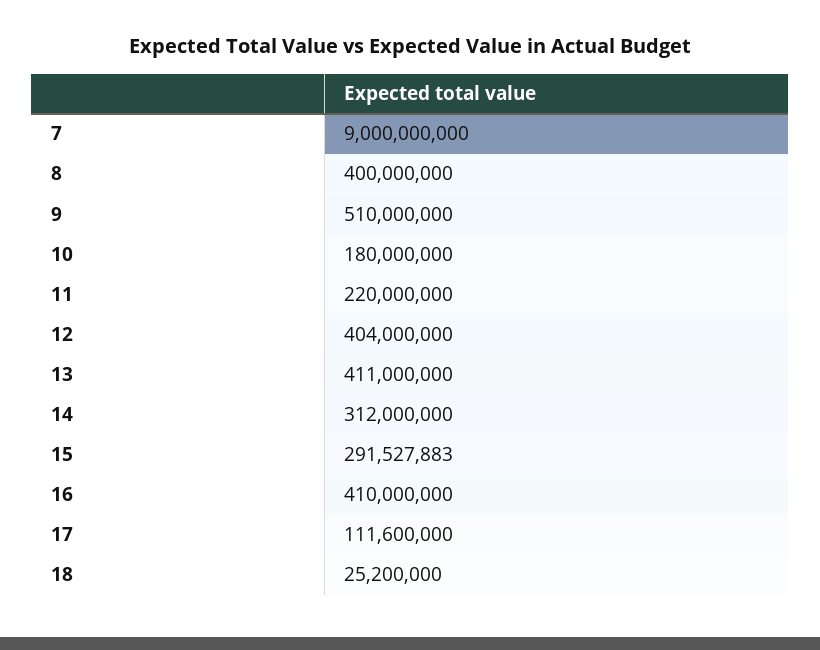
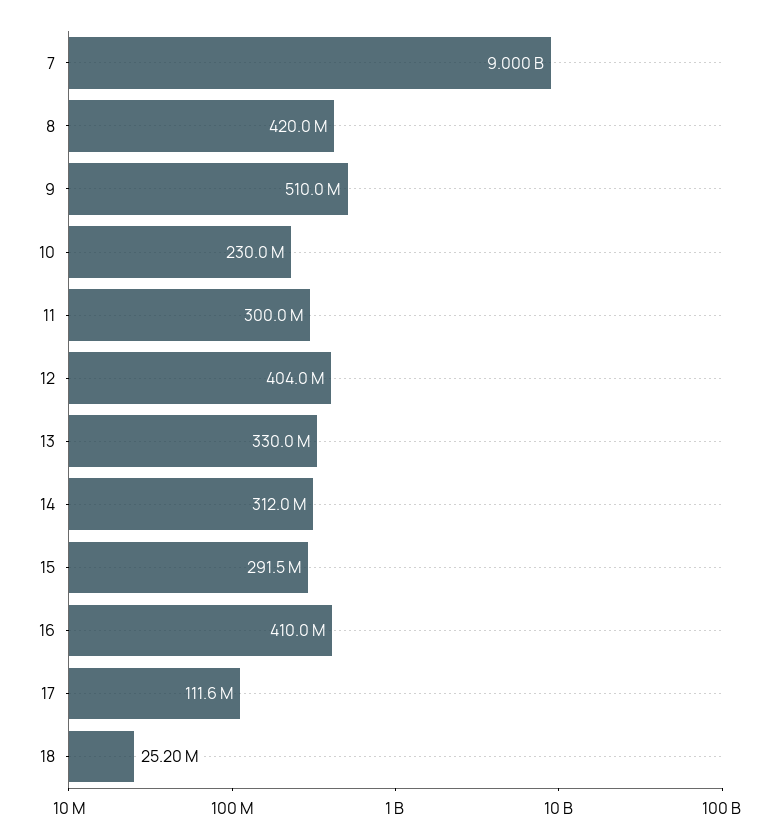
  {
    "7": 9000000000,
-   "8": 400000000,
+   "8": 420000000,
    "9": 510000000,
-   "10": 180000000,
+   "10": 230000000,
-   "11": 220000000,
+   "11": 300000000,
    "12": 404000000,
-   "13": 411000000,
+   "13": 330000000,
    "14": 312000000,
    "15": 291527883,
    "16": 410000000,
    "17": 111600000,
    "18": 25200000
  }

